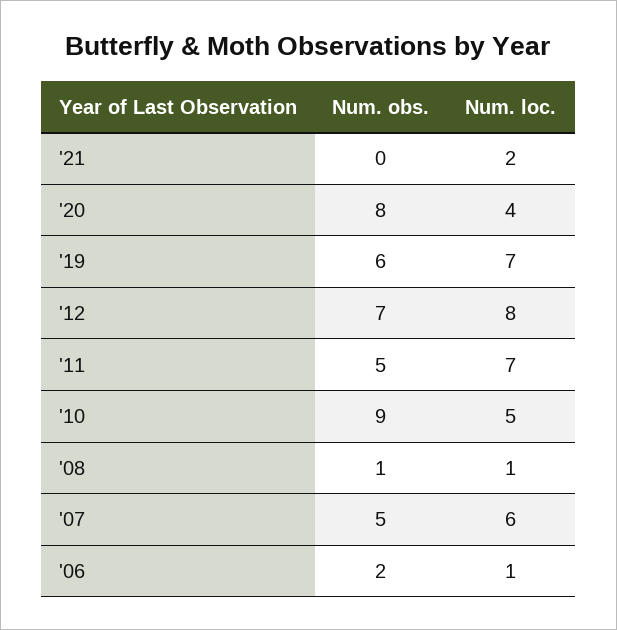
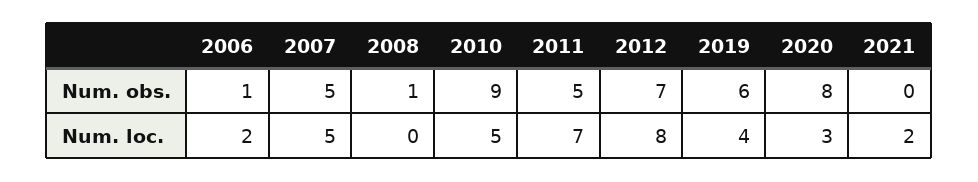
  {
    "Num. obs.": {
      "'21": 0,
      "'20": 8,
      "'19": 6,
      "'12": 7,
      "'11": 5,
      "'10": 9,
      "'08": 1,
      "'07": 5,
-     "'06": 2
+     "'06": 1
    },
    "Num. loc.": {
      "'21": 2,
-     "'20": 4,
+     "'20": 3,
-     "'19": 7,
+     "'19": 4,
      "'12": 8,
      "'11": 7,
      "'10": 5,
-     "'08": 1,
+     "'08": 0,
-     "'07": 6,
+     "'07": 5,
-     "'06": 1
+     "'06": 2
    }
  }

